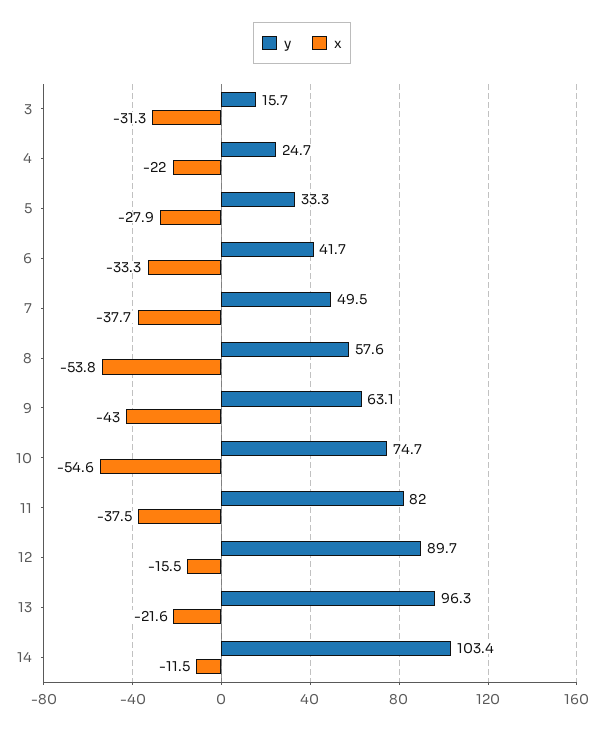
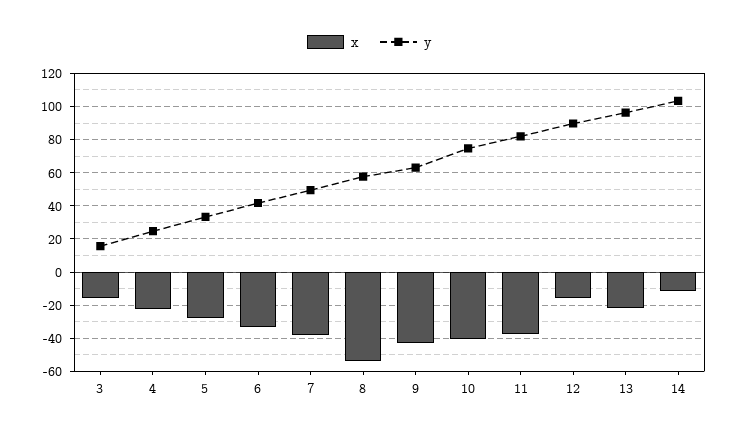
  {
    "y": {
      "3": 15.7,
      "4": 24.7,
      "5": 33.3,
      "6": 41.7,
      "7": 49.5,
      "8": 57.6,
      "9": 63.1,
      "10": 74.7,
      "11": 82,
      "12": 89.7,
      "13": 96.3,
      "14": 103.4
    },
    "x": {
-     "3": -31.3,
+     "3": -15,
      "4": -22,
      "5": -27.9,
      "6": -33.3,
      "7": -37.7,
      "8": -53.8,
      "9": -43,
-     "10": -54.6,
+     "10": -40,
      "11": -37.5,
      "12": -15.5,
      "13": -21.6,
      "14": -11.5
    }
  }

